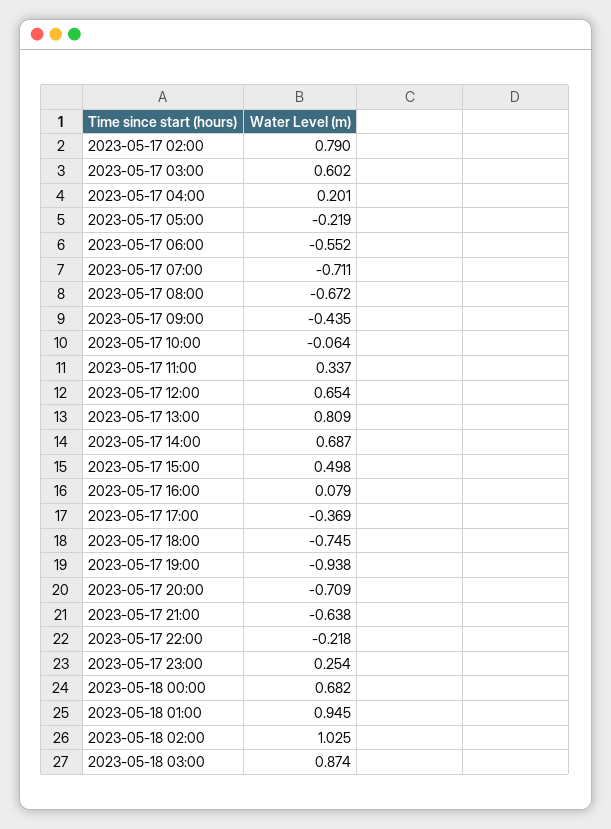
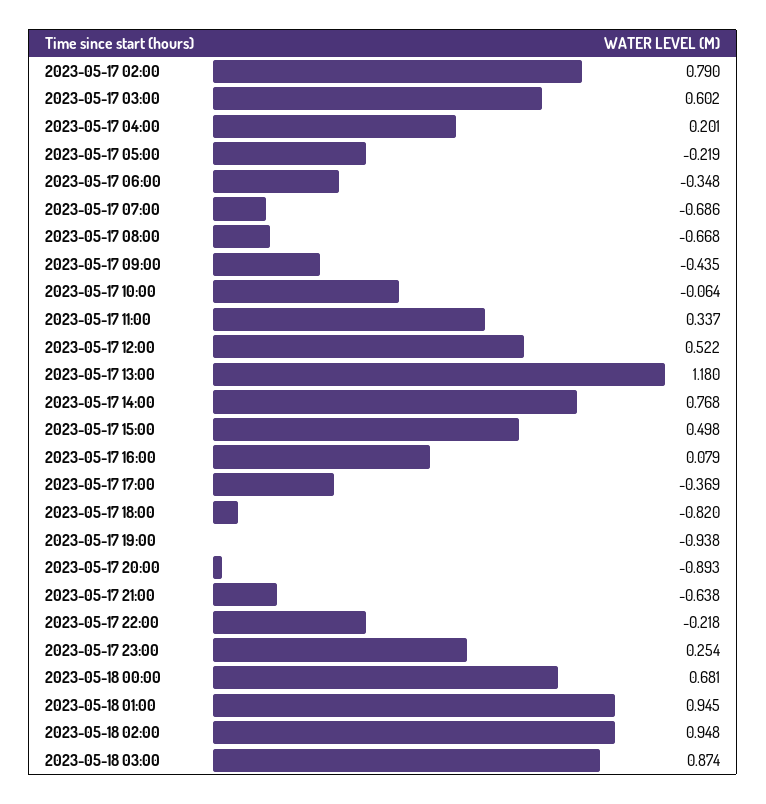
  {
    "2023-05-17 02:00": 0.79,
    "2023-05-17 03:00": 0.602,
    "2023-05-17 04:00": 0.201,
    "2023-05-17 05:00": -0.219,
-   "2023-05-17 06:00": -0.552,
+   "2023-05-17 06:00": -0.348,
-   "2023-05-17 07:00": -0.711,
+   "2023-05-17 07:00": -0.686,
-   "2023-05-17 08:00": -0.672,
+   "2023-05-17 08:00": -0.668,
    "2023-05-17 09:00": -0.435,
    "2023-05-17 10:00": -0.064,
    "2023-05-17 11:00": 0.337,
-   "2023-05-17 12:00": 0.654,
+   "2023-05-17 12:00": 0.522,
-   "2023-05-17 13:00": 0.809,
+   "2023-05-17 13:00": 1.18,
-   "2023-05-17 14:00": 0.687,
+   "2023-05-17 14:00": 0.768,
    "2023-05-17 15:00": 0.498,
    "2023-05-17 16:00": 0.079,
    "2023-05-17 17:00": -0.369,
-   "2023-05-17 18:00": -0.745,
+   "2023-05-17 18:00": -0.82,
    "2023-05-17 19:00": -0.938,
-   "2023-05-17 20:00": -0.709,
+   "2023-05-17 20:00": -0.893,
    "2023-05-17 21:00": -0.638,
    "2023-05-17 22:00": -0.218,
    "2023-05-17 23:00": 0.254,
-   "2023-05-18 00:00": 0.682,
+   "2023-05-18 00:00": 0.681,
    "2023-05-18 01:00": 0.945,
-   "2023-05-18 02:00": 1.025,
+   "2023-05-18 02:00": 0.948,
    "2023-05-18 03:00": 0.874
  }

